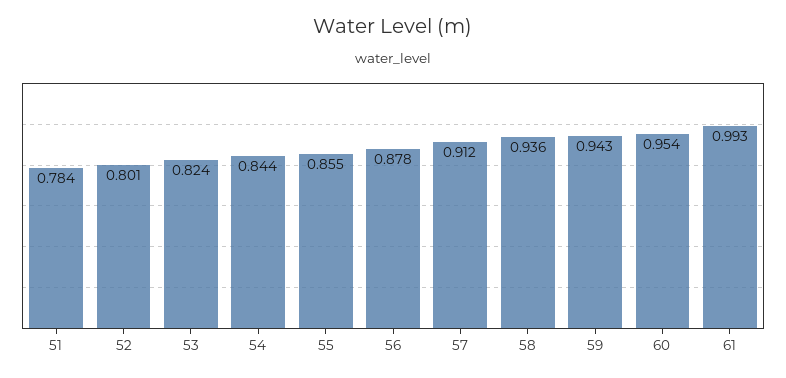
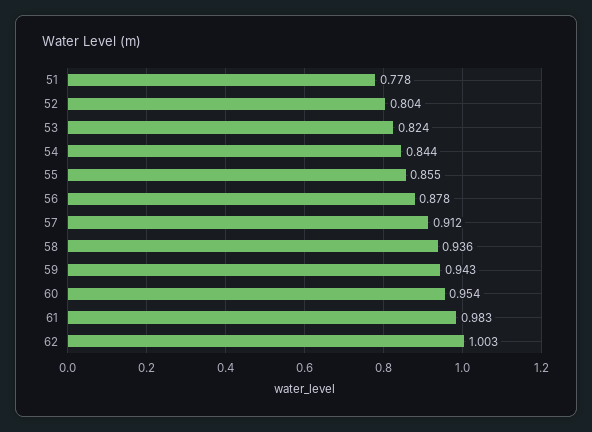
  {
-   "51": 0.784,
+   "51": 0.778,
-   "52": 0.801,
+   "52": 0.804,
    "53": 0.824,
    "54": 0.844,
    "55": 0.855,
    "56": 0.878,
    "57": 0.912,
    "58": 0.936,
    "59": 0.943,
    "60": 0.954,
-   "61": 0.993
+   "61": 0.983,
+   "62": 1.003
  }

